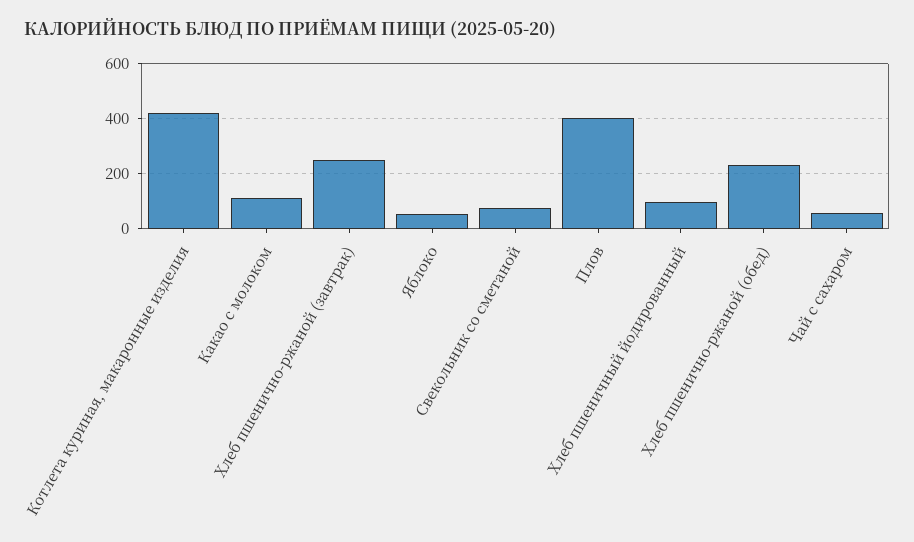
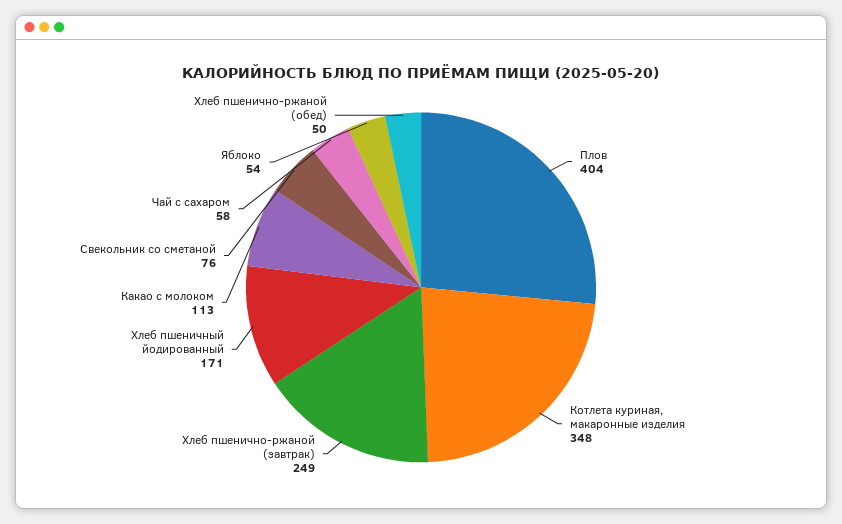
  {
-   "Котлета куриная, макаронные изделия": 425,
+   "Котлета куриная, макаронные изделия": 348,
    "Какао с молоком": 113,
    "Хлеб пшенично-ржаной (завтрак)": 249,
    "Яблоко": 54,
    "Свекольник со сметаной": 76,
    "Плов": 404,
-   "Хлеб пшеничный йодированный": 100,
+   "Хлеб пшеничный йодированный": 171,
-   "Хлеб пшенично-ржаной (обед)": 225,
+   "Хлеб пшенично-ржаной (обед)": 50,
    "Чай с сахаром": 58
  }

